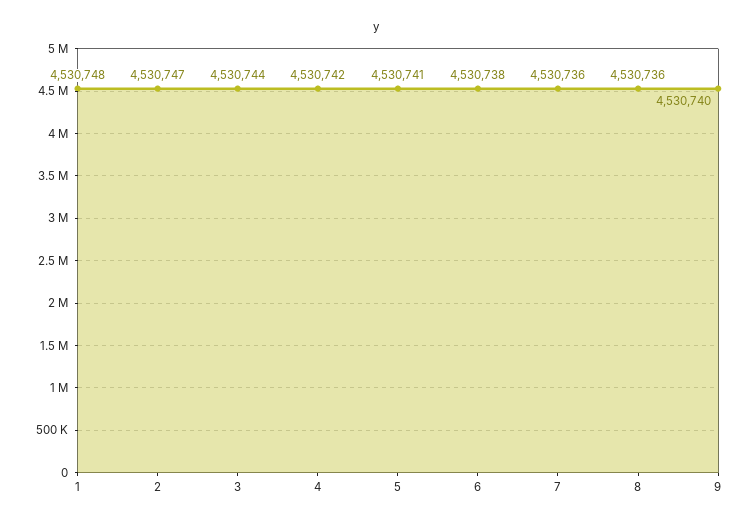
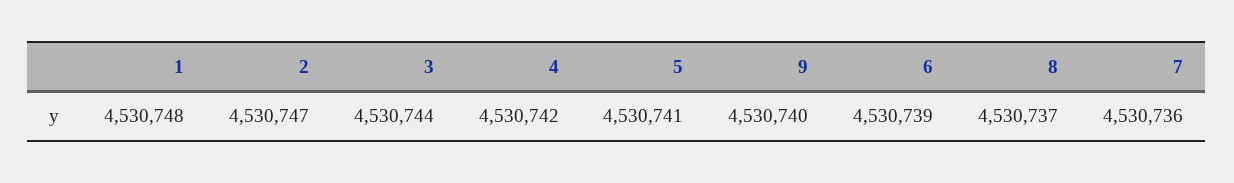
  {
    "1": 4530748,
    "2": 4530747,
    "3": 4530744,
    "4": 4530742,
    "5": 4530741,
-   "6": 4530738,
+   "6": 4530739,
    "7": 4530736,
-   "8": 4530736,
+   "8": 4530737,
    "9": 4530740
  }

